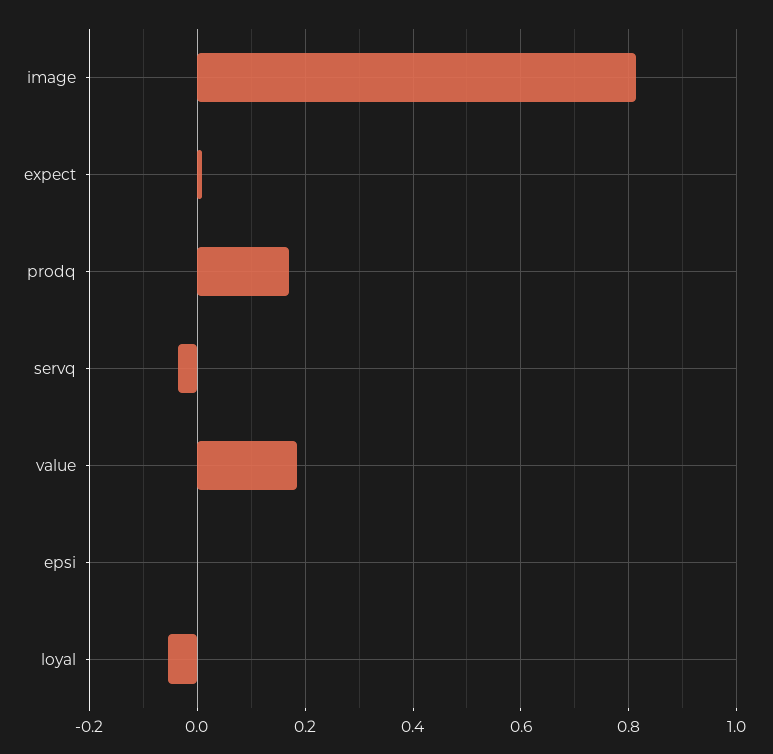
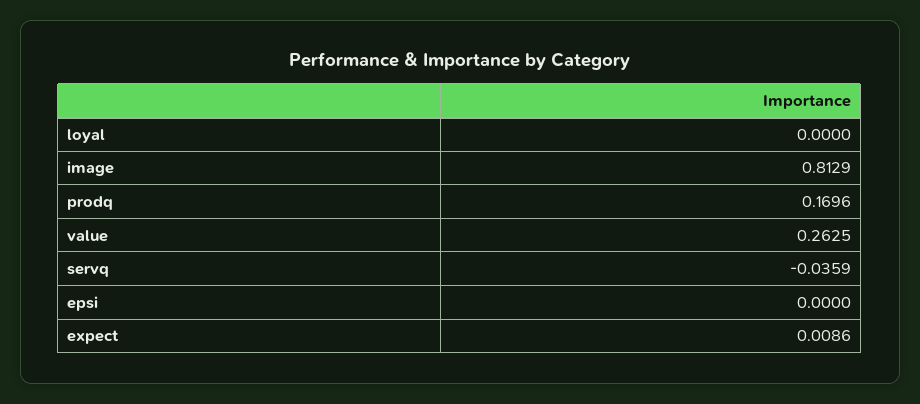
  {
    "image": 0.8129,
    "expect": 0.0086,
    "prodq": 0.1696,
    "servq": -0.0359,
-   "value": 0.18,
+   "value": 0.2625,
    "epsi": 0,
-   "loyal": -0.06
+   "loyal": 0
  }

